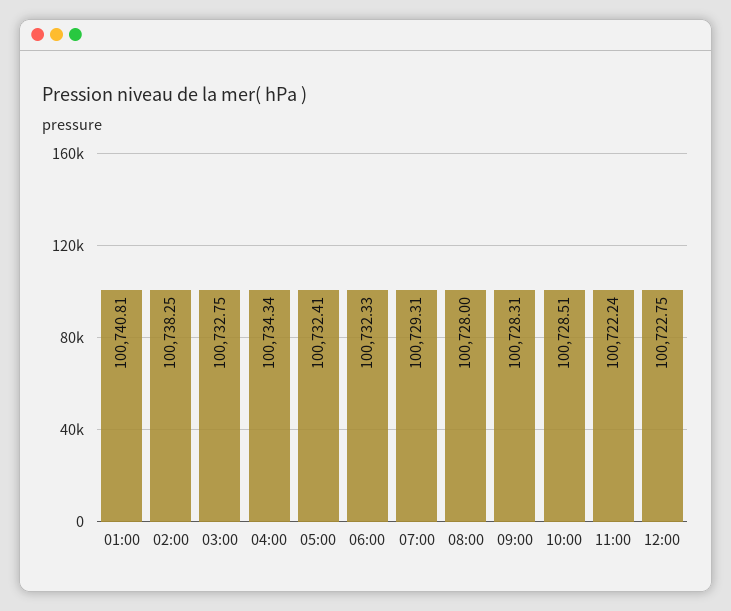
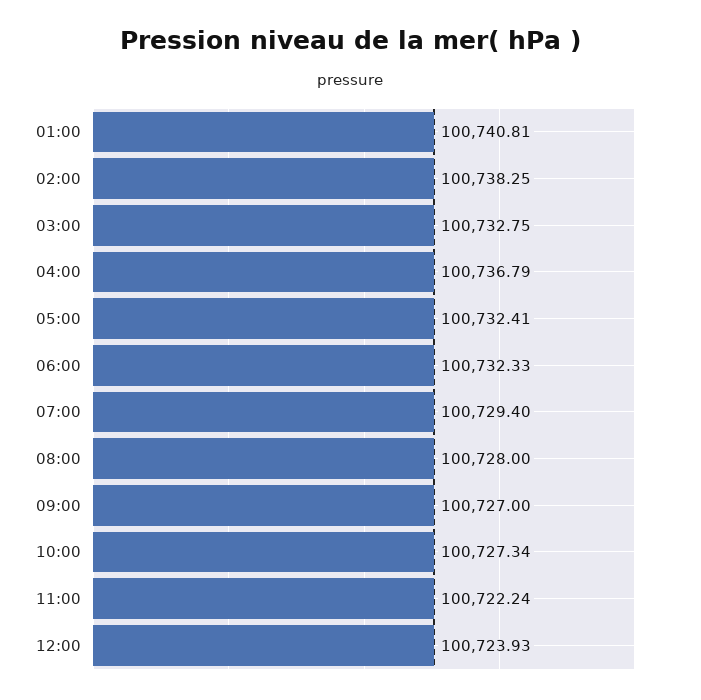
  {
    "01:00": 100740.81,
    "02:00": 100738.25,
    "03:00": 100732.75,
-   "04:00": 100734.34,
+   "04:00": 100736.79,
    "05:00": 100732.41,
    "06:00": 100732.33,
-   "07:00": 100729.31,
+   "07:00": 100729.4,
    "08:00": 100728,
-   "09:00": 100728.31,
+   "09:00": 100727,
-   "10:00": 100728.51,
+   "10:00": 100727.34,
    "11:00": 100722.24,
-   "12:00": 100722.75
+   "12:00": 100723.93
  }

